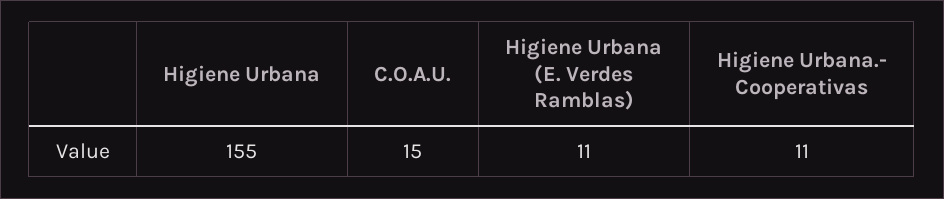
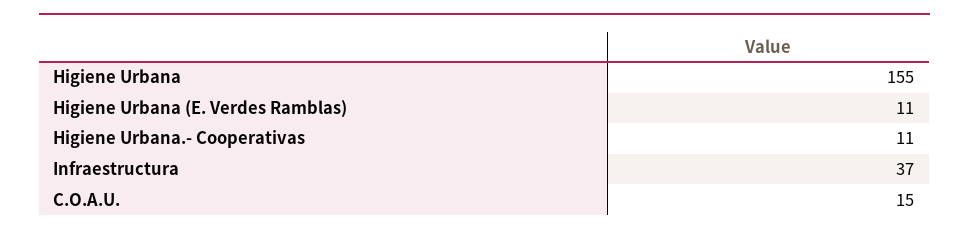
  {
    "Higiene Urbana": 155,
    "C.O.A.U.": 15,
    "Higiene Urbana (E. Verdes Ramblas)": 11,
-   "Higiene Urbana.- Cooperativas": 11
+   "Higiene Urbana.- Cooperativas": 11,
+   "Infraestructura": 37
  }

